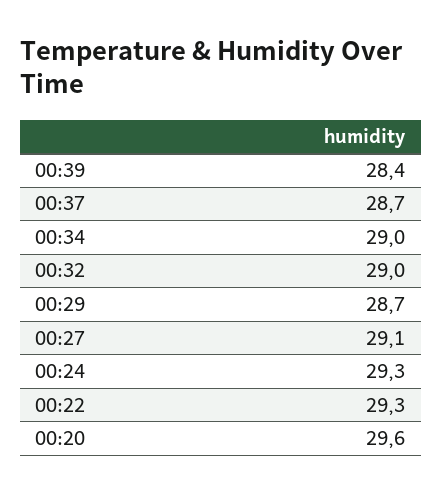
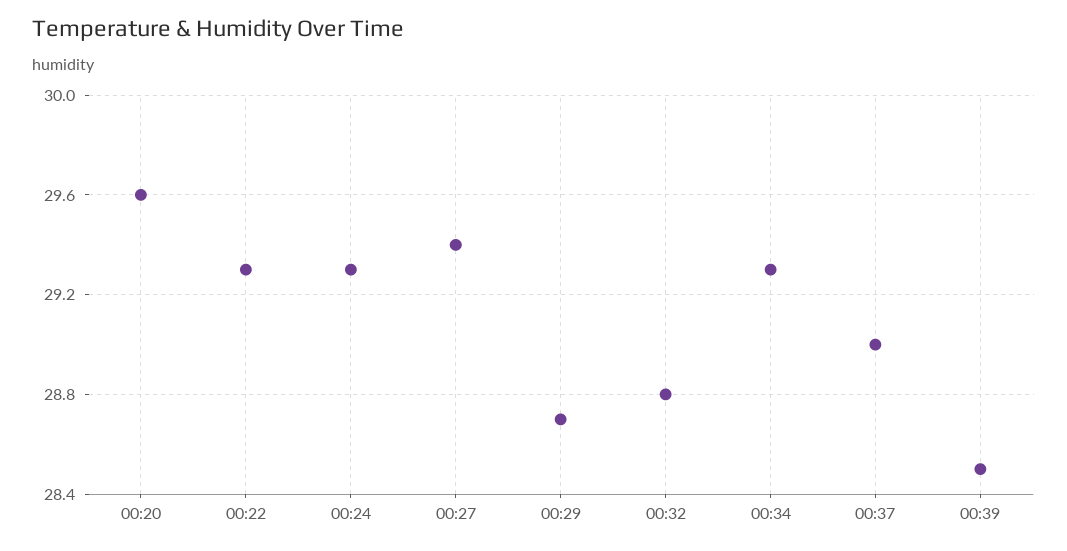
  {
-   "00:39": 28.4,
+   "00:39": 28.5,
-   "00:37": 28.7,
+   "00:37": 29,
-   "00:34": 29,
+   "00:34": 29.3,
-   "00:32": 29,
+   "00:32": 28.8,
    "00:29": 28.7,
-   "00:27": 29.1,
+   "00:27": 29.4,
    "00:24": 29.3,
    "00:22": 29.3,
    "00:20": 29.6
  }

